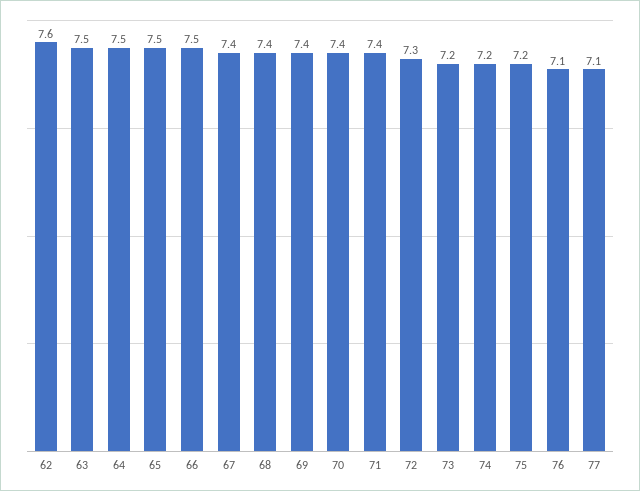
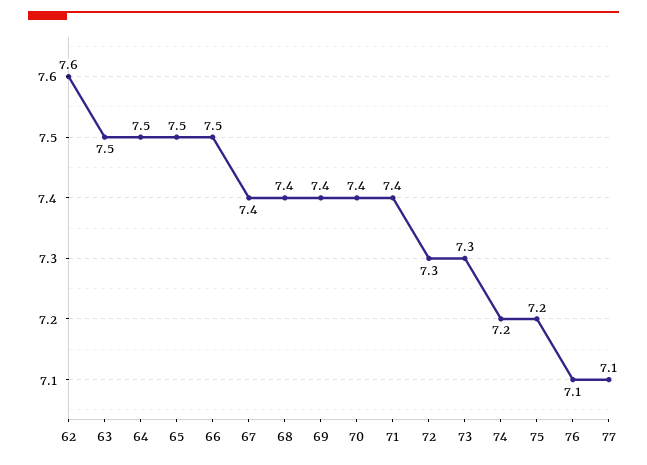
  {
    "62": 7.6,
    "63": 7.5,
    "64": 7.5,
    "65": 7.5,
    "66": 7.5,
    "67": 7.4,
    "68": 7.4,
    "69": 7.4,
    "70": 7.4,
    "71": 7.4,
    "72": 7.3,
-   "73": 7.2,
+   "73": 7.3,
    "74": 7.2,
    "75": 7.2,
    "76": 7.1,
    "77": 7.1
  }

